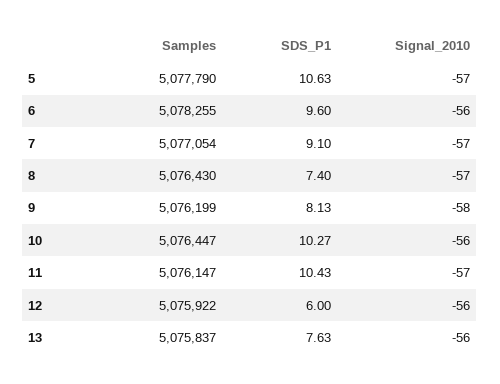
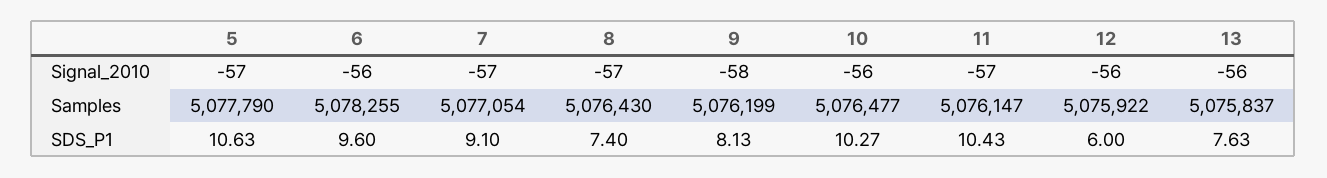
  {
    "Samples": {
      "5": 5077790,
      "6": 5078255,
      "7": 5077054,
      "8": 5076430,
      "9": 5076199,
-     "10": 5076447,
+     "10": 5076477,
      "11": 5076147,
      "12": 5075922,
      "13": 5075837
    },
    "SDS_P1": {
      "5": 10.63,
      "6": 9.6,
      "7": 9.1,
      "8": 7.4,
      "9": 8.13,
      "10": 10.27,
      "11": 10.43,
      "12": 6,
      "13": 7.63
    },
    "Signal_2010": {
      "5": -57,
      "6": -56,
      "7": -57,
      "8": -57,
      "9": -58,
      "10": -56,
      "11": -57,
      "12": -56,
      "13": -56
    }
  }

